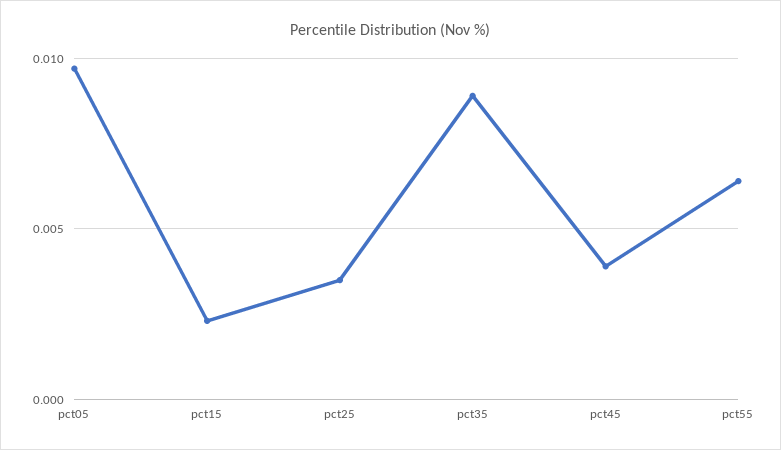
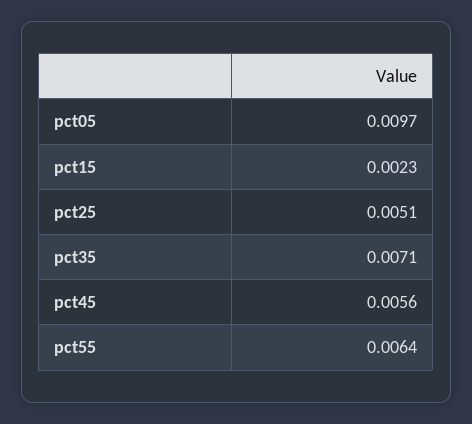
  {
    "pct05": 0.0097,
    "pct15": 0.0023,
-   "pct25": 0.0035,
+   "pct25": 0.0051,
-   "pct35": 0.009,
+   "pct35": 0.0071,
-   "pct45": 0.004,
+   "pct45": 0.0056,
    "pct55": 0.0064
  }

